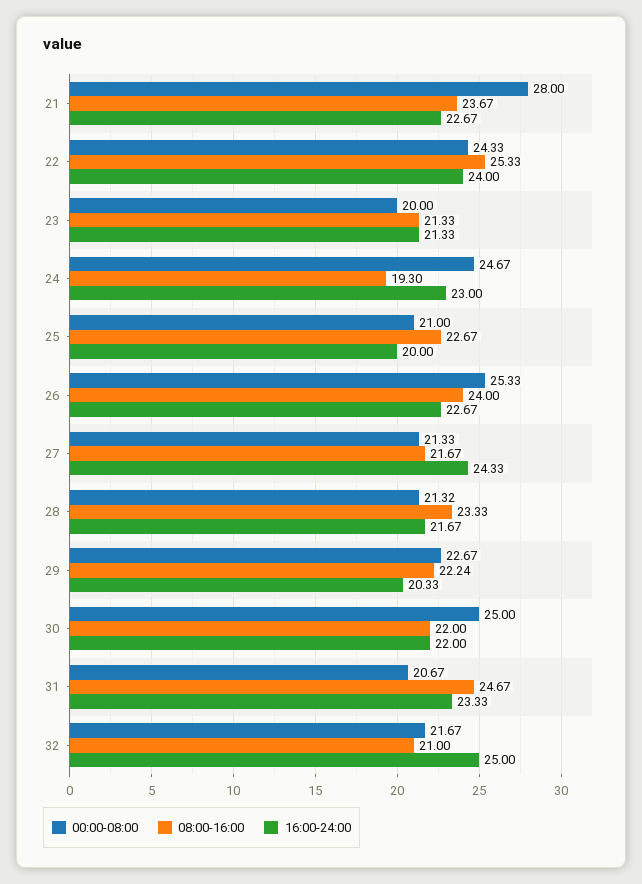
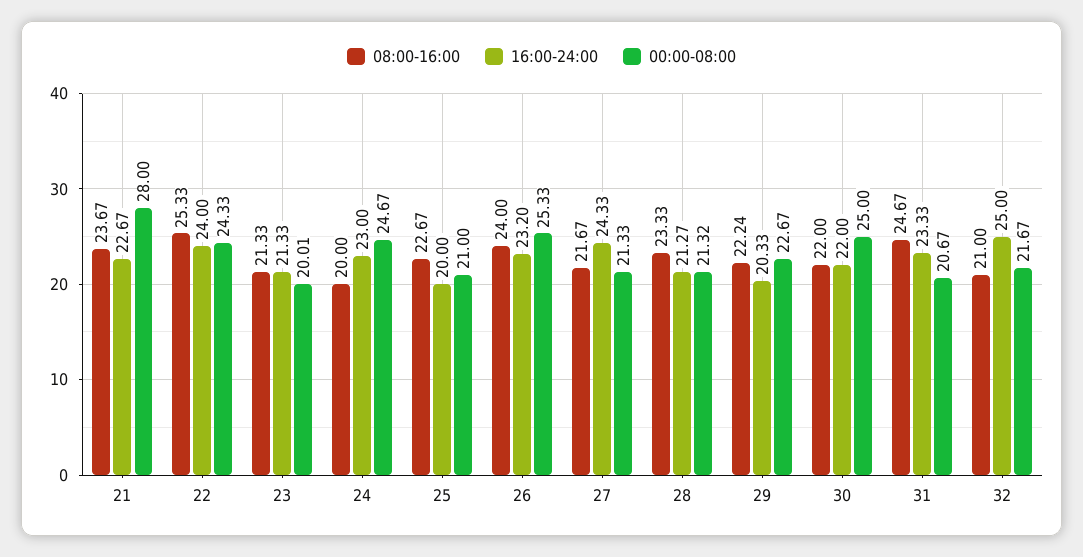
  {
    "00:00-08:00": {
      "21": 28,
      "22": 24.33,
-     "23": 20,
+     "23": 20.01,
      "24": 24.67,
      "25": 21,
      "26": 25.33,
      "27": 21.33,
      "28": 21.32,
      "29": 22.67,
      "30": 25,
      "31": 20.67,
      "32": 21.67
    },
    "08:00-16:00": {
      "21": 23.67,
      "22": 25.33,
      "23": 21.33,
-     "24": 19.3,
+     "24": 20,
      "25": 22.67,
      "26": 24,
      "27": 21.67,
      "28": 23.33,
      "29": 22.24,
      "30": 22,
      "31": 24.67,
      "32": 21
    },
    "16:00-24:00": {
      "21": 22.67,
      "22": 24,
      "23": 21.33,
      "24": 23,
      "25": 20,
-     "26": 22.67,
+     "26": 23.2,
      "27": 24.33,
-     "28": 21.67,
+     "28": 21.27,
      "29": 20.33,
      "30": 22,
      "31": 23.33,
      "32": 25
    }
  }

